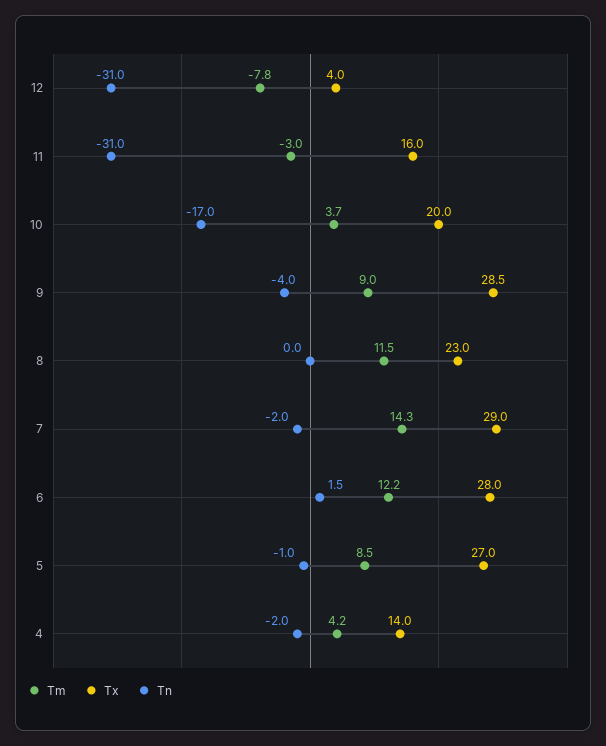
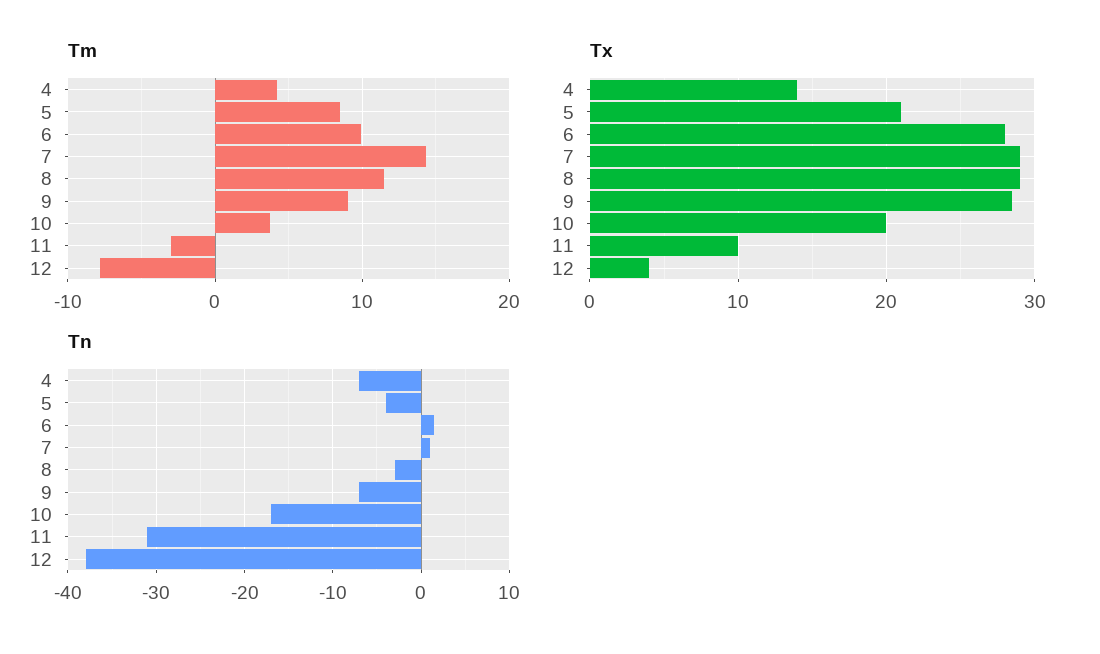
  {
    "Tm": {
      "12": -7.8,
      "11": -3,
      "10": 3.7,
      "9": 9,
      "8": 11.5,
      "7": 14.3,
-     "6": 12.2,
+     "6": 10,
      "5": 8.5,
      "4": 4.2
    },
    "Tx": {
      "12": 4,
-     "11": 16,
+     "11": 10,
      "10": 20,
      "9": 28.5,
-     "8": 23,
+     "8": 29,
      "7": 29,
      "6": 28,
-     "5": 27,
+     "5": 21,
      "4": 14
    },
    "Tn": {
-     "12": -31,
+     "12": -38,
      "11": -31,
      "10": -17,
-     "9": -4,
+     "9": -7,
-     "8": 0,
+     "8": -3,
-     "7": -2,
+     "7": 1,
      "6": 1.5,
-     "5": -1,
+     "5": -4,
-     "4": -2
+     "4": -7
    }
  }

